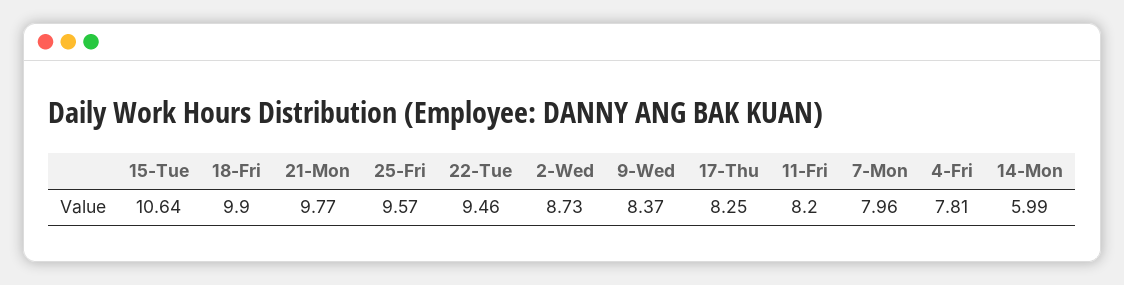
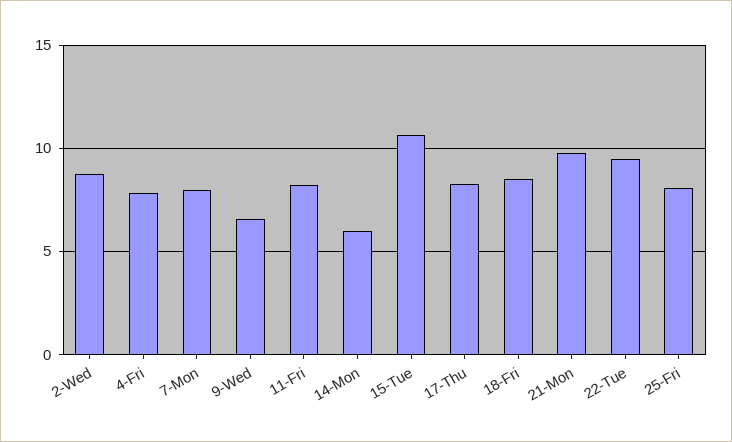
  {
    "15-Tue": 10.64,
-   "18-Fri": 9.9,
+   "18-Fri": 8.5,
    "21-Mon": 9.77,
-   "25-Fri": 9.57,
+   "25-Fri": 8,
    "22-Tue": 9.46,
    "2-Wed": 8.73,
-   "9-Wed": 8.37,
+   "9-Wed": 6.5,
    "17-Thu": 8.25,
    "11-Fri": 8.2,
    "7-Mon": 7.96,
    "4-Fri": 7.81,
    "14-Mon": 5.99
  }

